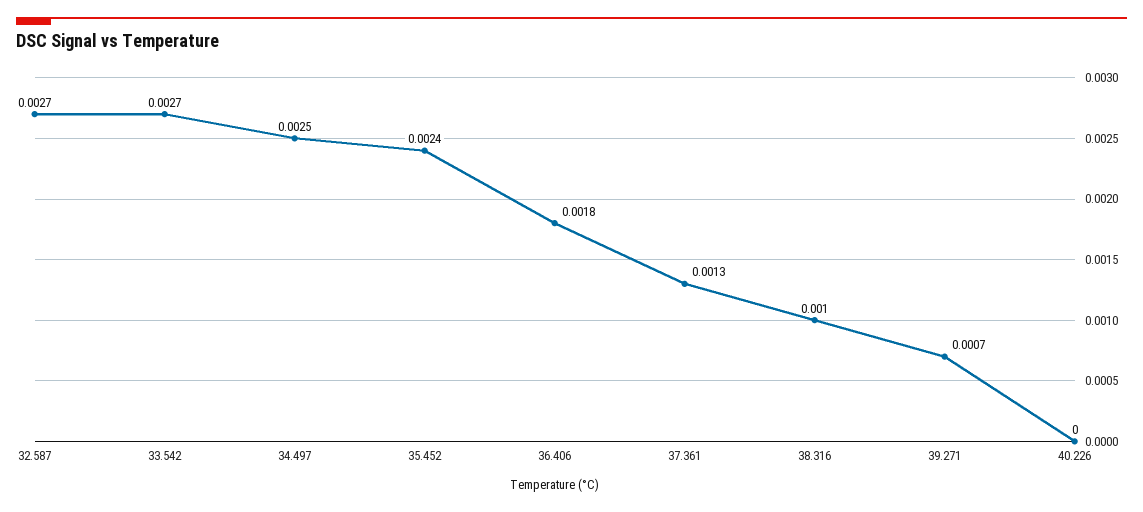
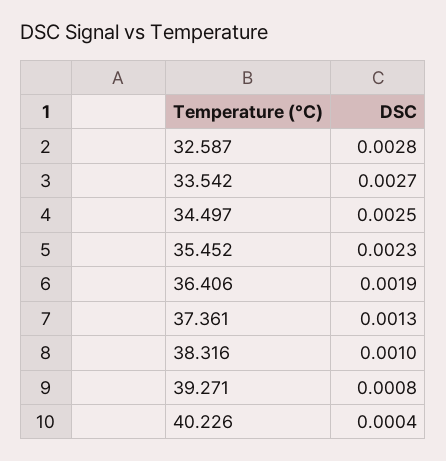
  {
-   "32.587": 0.0027,
+   "32.587": 0.0028,
    "33.542": 0.0027,
    "34.497": 0.0025,
-   "35.452": 0.0024,
+   "35.452": 0.0023,
-   "36.406": 0.0018,
+   "36.406": 0.0019,
    "37.361": 0.0013,
    "38.316": 0.001,
-   "39.271": 0.0007,
+   "39.271": 0.0008,
-   "40.226": 0
+   "40.226": 0.0004
  }

